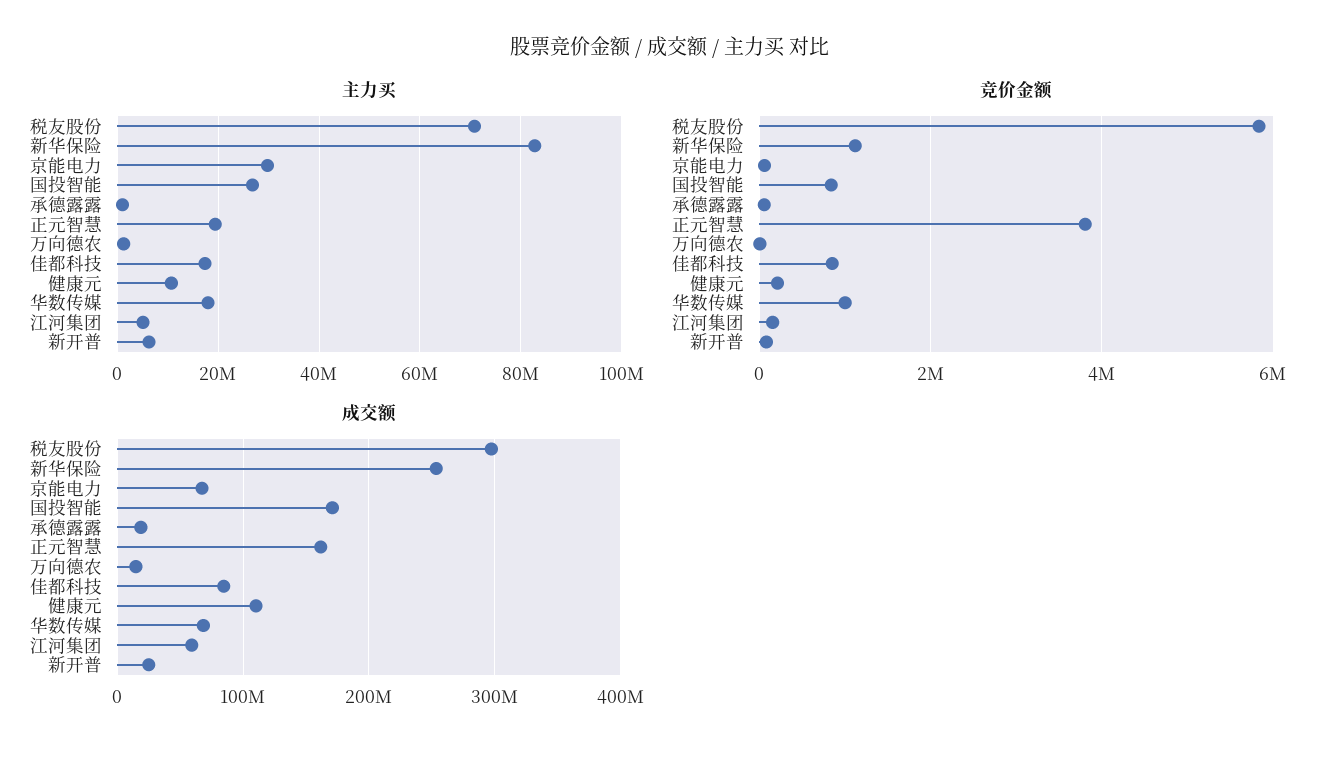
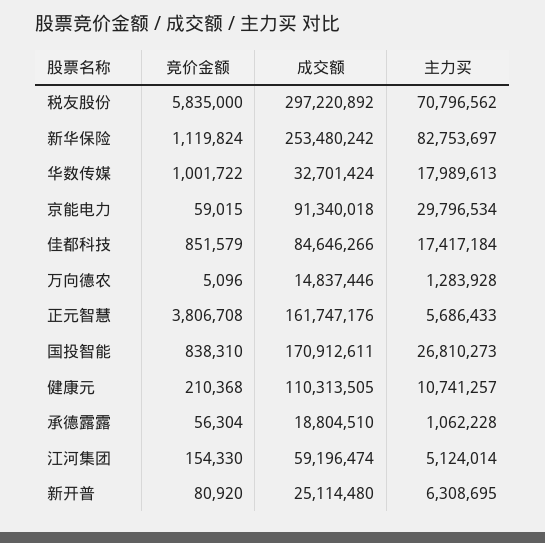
  {
    "主力买": {
      "税友股份": 70796562,
      "新华保险": 82753697,
      "京能电力": 29796534,
      "国投智能": 26810273,
      "承德露露": 1062228,
-     "正元智慧": 20000000,
+     "正元智慧": 5686433,
      "万向德农": 1283928,
      "佳都科技": 17417184,
      "健康元": 10741257,
      "华数传媒": 17989613,
      "江河集团": 5124014,
      "新开普": 6308695
    },
    "竞价金额": {
      "税友股份": 5835000,
      "新华保险": 1119824,
      "京能电力": 59015,
      "国投智能": 838310,
      "承德露露": 56304,
      "正元智慧": 3806708,
      "万向德农": 5096,
      "佳都科技": 851579,
      "健康元": 210368,
      "华数传媒": 1001722,
      "江河集团": 154330,
      "新开普": 80920
    },
    "成交额": {
      "税友股份": 297220892,
      "新华保险": 253480242,
-     "京能电力": 70000000,
+     "京能电力": 91340018,
      "国投智能": 170912611,
      "承德露露": 18804510,
      "正元智慧": 161747176,
      "万向德农": 14837446,
      "佳都科技": 84646266,
      "健康元": 110313505,
-     "华数传媒": 70000000,
+     "华数传媒": 32701424,
      "江河集团": 59196474,
      "新开普": 25114480
    }
  }

